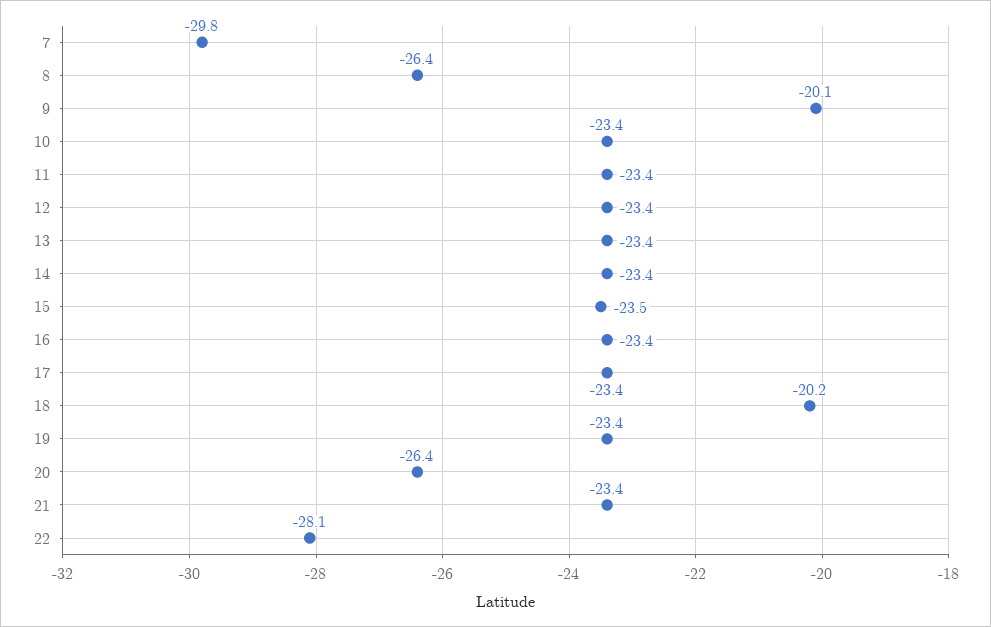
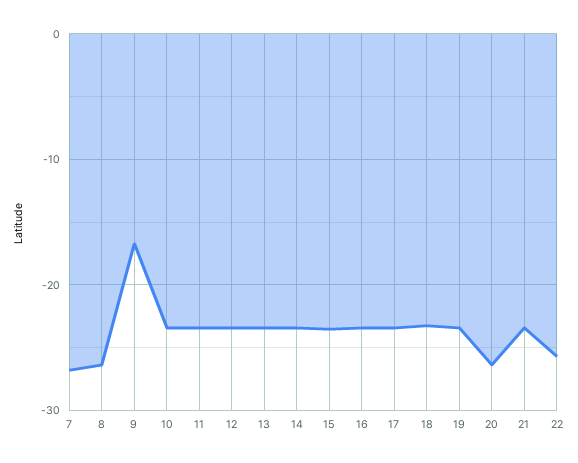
  {
-   "7": -29.8,
+   "7": -27,
    "8": -26.4,
-   "9": -20.1,
+   "9": -17,
    "10": -23.4,
    "11": -23.4,
    "12": -23.4,
    "13": -23.4,
    "14": -23.4,
    "15": -23.5,
    "16": -23.4,
    "17": -23.4,
-   "18": -20.2,
+   "18": -23,
    "19": -23.4,
    "20": -26.4,
    "21": -23.4,
-   "22": -28.1
+   "22": -26
  }

